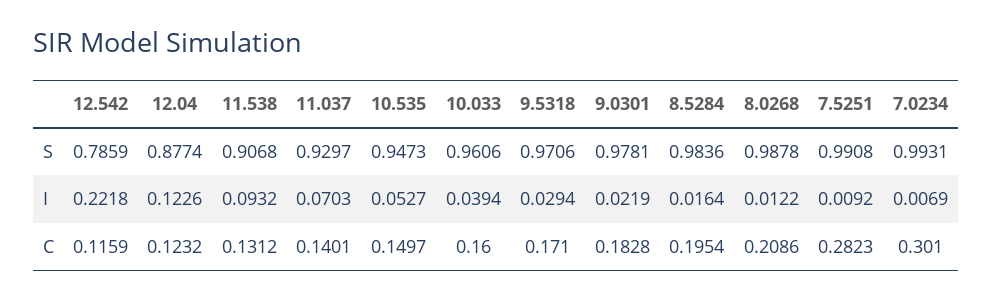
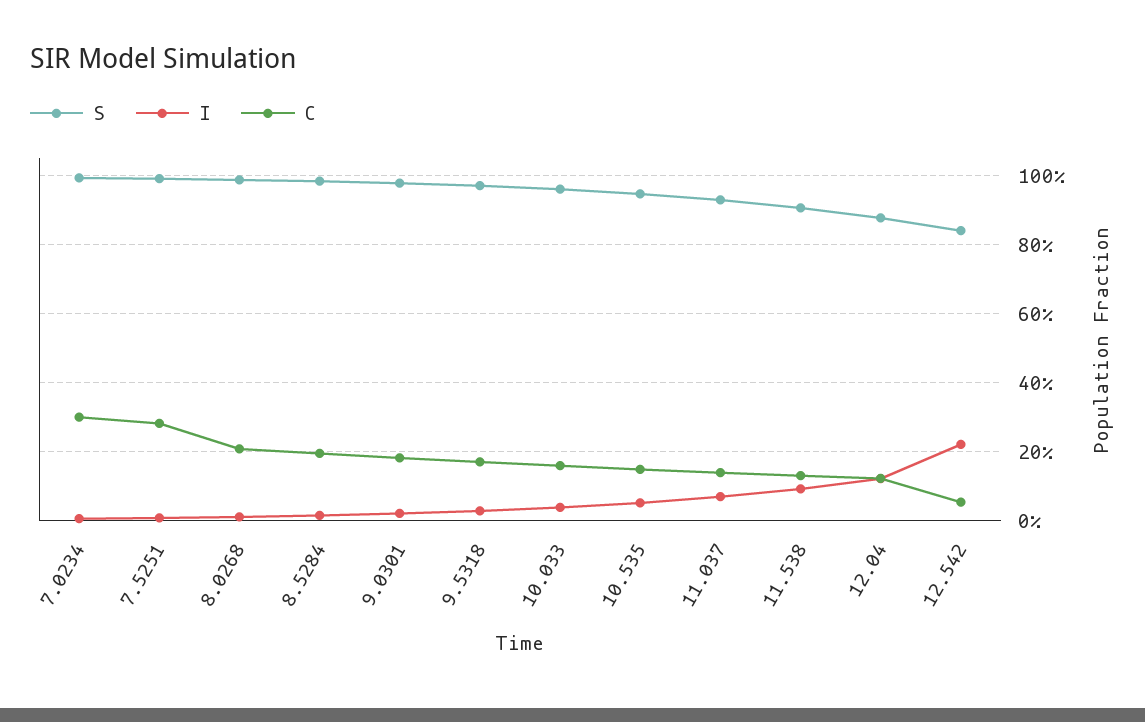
  {
    "S": {
-     "12.542": 0.7859,
+     "12.542": 0.84,
      "12.04": 0.8774,
      "11.538": 0.9068,
      "11.037": 0.9297,
      "10.535": 0.9473,
      "10.033": 0.9606,
      "9.5318": 0.9706,
      "9.0301": 0.9781,
      "8.5284": 0.9836,
      "8.0268": 0.9878,
      "7.5251": 0.9908,
      "7.0234": 0.9931
    },
    "I": {
      "12.542": 0.2218,
      "12.04": 0.1226,
      "11.538": 0.0932,
      "11.037": 0.0703,
      "10.535": 0.0527,
      "10.033": 0.0394,
      "9.5318": 0.0294,
      "9.0301": 0.0219,
      "8.5284": 0.0164,
      "8.0268": 0.0122,
      "7.5251": 0.0092,
      "7.0234": 0.0069
    },
    "C": {
-     "12.542": 0.1159,
+     "12.542": 0.06,
      "12.04": 0.1232,
      "11.538": 0.1312,
      "11.037": 0.1401,
      "10.535": 0.1497,
      "10.033": 0.16,
      "9.5318": 0.171,
      "9.0301": 0.1828,
      "8.5284": 0.1954,
      "8.0268": 0.2086,
      "7.5251": 0.2823,
      "7.0234": 0.301
    }
  }

